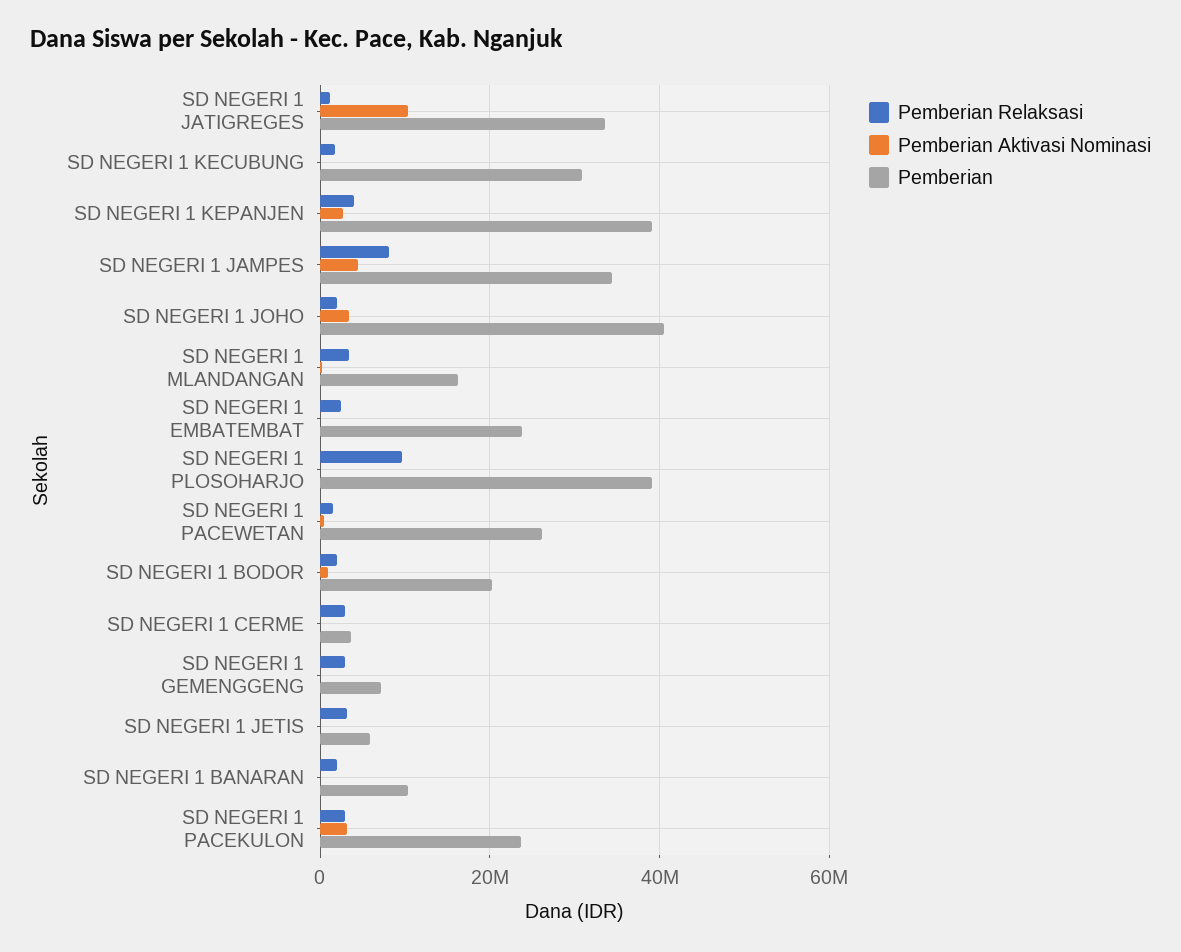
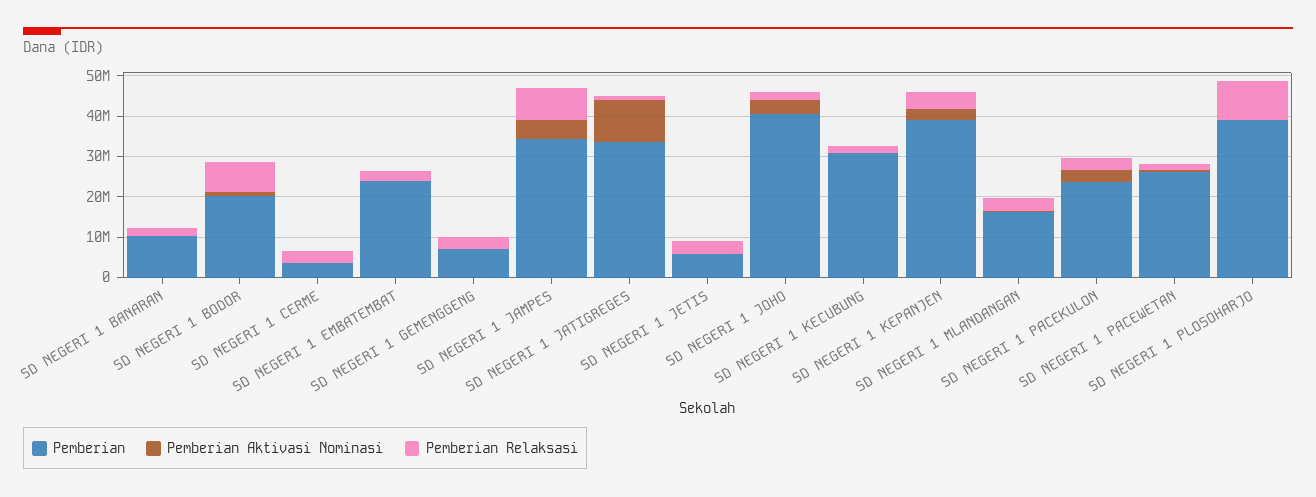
  {
    "Pemberian Relaksasi": {
      "SD NEGERI 1 JATIGREGES": 2000000,
      "SD NEGERI 1 KECUBUNG": 2000000,
      "SD NEGERI 1 KEPANJEN": 4000000,
      "SD NEGERI 1 JAMPES": 8000000,
      "SD NEGERI 1 JOHO": 2000000,
      "SD NEGERI 1 MLANDANGAN": 4000000,
      "SD NEGERI 1 EMBATEMBAT": 2000000,
      "SD NEGERI 1 PLOSOHARJO": 10000000,
      "SD NEGERI 1 PACEWETAN": 2000000,
-     "SD NEGERI 1 BODOR": 2000000,
+     "SD NEGERI 1 BODOR": 8000000,
      "SD NEGERI 1 CERME": 2000000,
      "SD NEGERI 1 GEMENGGENG": 2000000,
      "SD NEGERI 1 JETIS": 4000000,
      "SD NEGERI 1 BANARAN": 2000000,
      "SD NEGERI 1 PACEKULON": 2000000
    },
    "Pemberian Aktivasi Nominasi": {
      "SD NEGERI 1 JATIGREGES": 10000000,
      "SD NEGERI 1 KECUBUNG": 0,
      "SD NEGERI 1 KEPANJEN": 2000000,
      "SD NEGERI 1 JAMPES": 4000000,
      "SD NEGERI 1 JOHO": 4000000,
      "SD NEGERI 1 MLANDANGAN": 0,
      "SD NEGERI 1 EMBATEMBAT": 0,
      "SD NEGERI 1 PLOSOHARJO": 0,
      "SD NEGERI 1 PACEWETAN": 0,
      "SD NEGERI 1 BODOR": 0,
      "SD NEGERI 1 CERME": 0,
      "SD NEGERI 1 GEMENGGENG": 0,
      "SD NEGERI 1 JETIS": 0,
      "SD NEGERI 1 BANARAN": 0,
      "SD NEGERI 1 PACEKULON": 4000000
    },
    "Pemberian": {
      "SD NEGERI 1 JATIGREGES": 34000000,
      "SD NEGERI 1 KECUBUNG": 30000000,
      "SD NEGERI 1 KEPANJEN": 40000000,
      "SD NEGERI 1 JAMPES": 34000000,
      "SD NEGERI 1 JOHO": 40000000,
      "SD NEGERI 1 MLANDANGAN": 16000000,
      "SD NEGERI 1 EMBATEMBAT": 24000000,
      "SD NEGERI 1 PLOSOHARJO": 40000000,
      "SD NEGERI 1 PACEWETAN": 26000000,
      "SD NEGERI 1 BODOR": 20000000,
      "SD NEGERI 1 CERME": 4000000,
      "SD NEGERI 1 GEMENGGENG": 8000000,
      "SD NEGERI 1 JETIS": 6000000,
      "SD NEGERI 1 BANARAN": 10000000,
      "SD NEGERI 1 PACEKULON": 24000000
    }
  }

